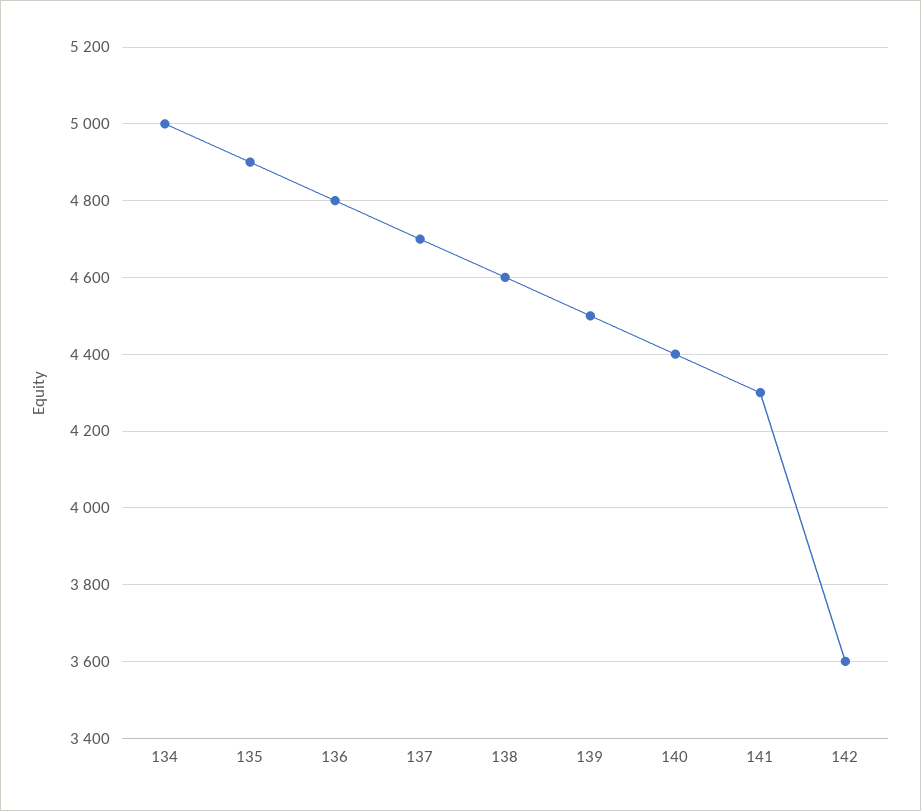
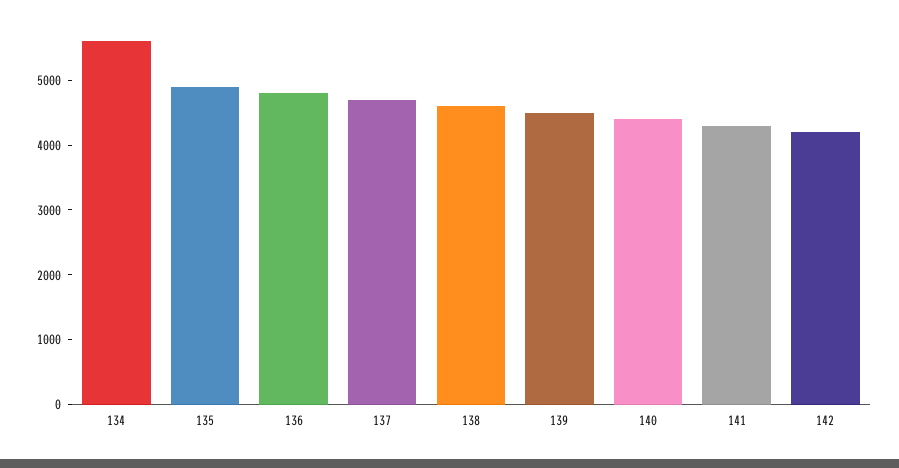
  {
-   "134": 5000,
+   "134": 5600,
    "135": 4900,
    "136": 4800,
    "137": 4700,
    "138": 4600,
    "139": 4500,
    "140": 4400,
    "141": 4300,
-   "142": 3600
+   "142": 4200
  }

